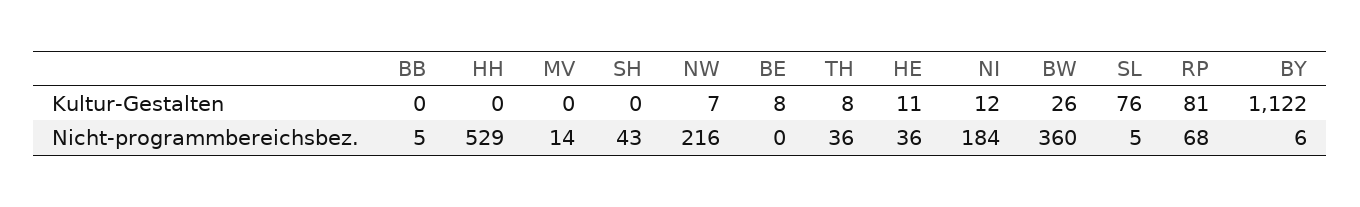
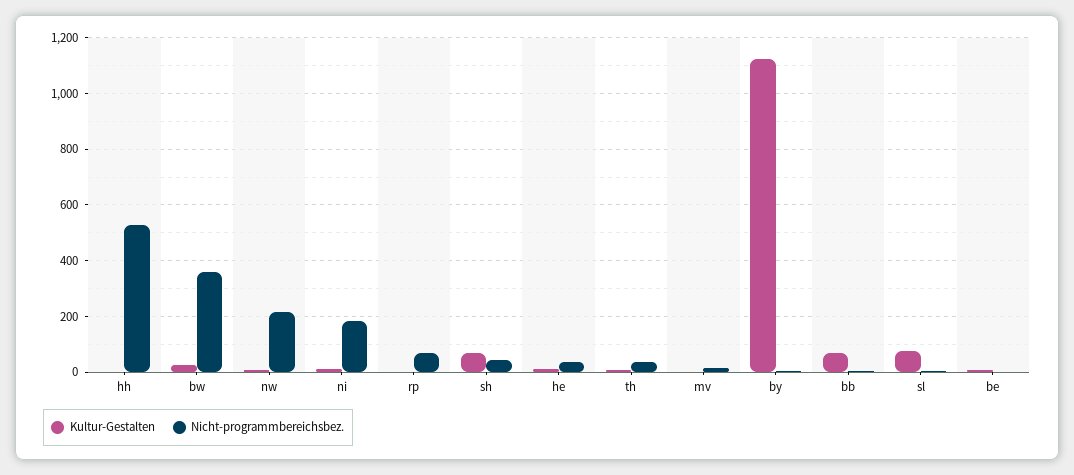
  {
    "Kultur-Gestalten": {
-     "BB": 0,
+     "BB": 75,
      "HH": 0,
      "MV": 0,
-     "SH": 0,
+     "SH": 75,
      "NW": 7,
      "BE": 8,
      "TH": 8,
      "HE": 11,
      "NI": 12,
      "BW": 26,
      "SL": 76,
-     "RP": 81,
+     "RP": 0,
      "BY": 1122
    },
    "Nicht-programmbereichsbez.": {
      "BB": 5,
      "HH": 529,
      "MV": 14,
      "SH": 43,
      "NW": 216,
      "BE": 0,
      "TH": 36,
      "HE": 36,
      "NI": 184,
      "BW": 360,
      "SL": 5,
      "RP": 68,
      "BY": 6
    }
  }

